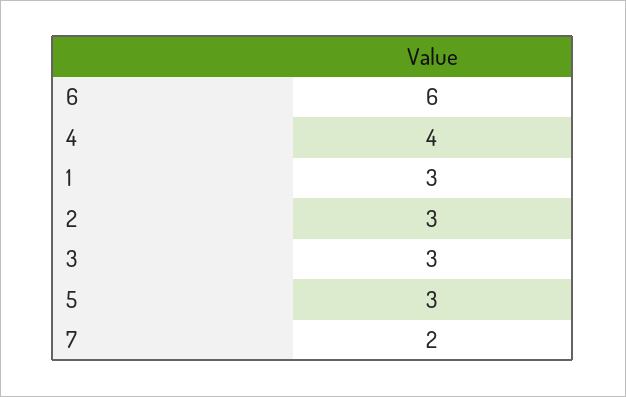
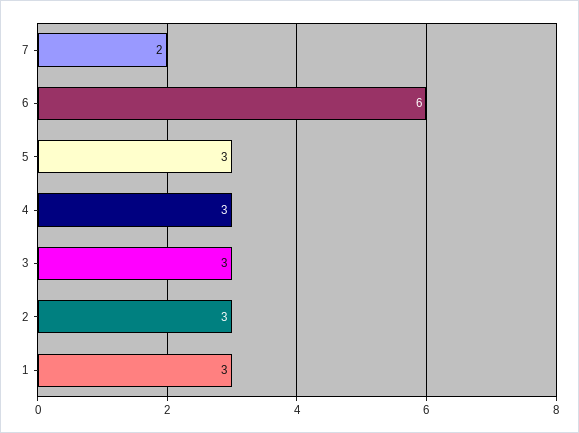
  {
    "6": 6,
-   "4": 4,
+   "4": 3,
    "1": 3,
    "2": 3,
    "3": 3,
    "5": 3,
    "7": 2
  }

